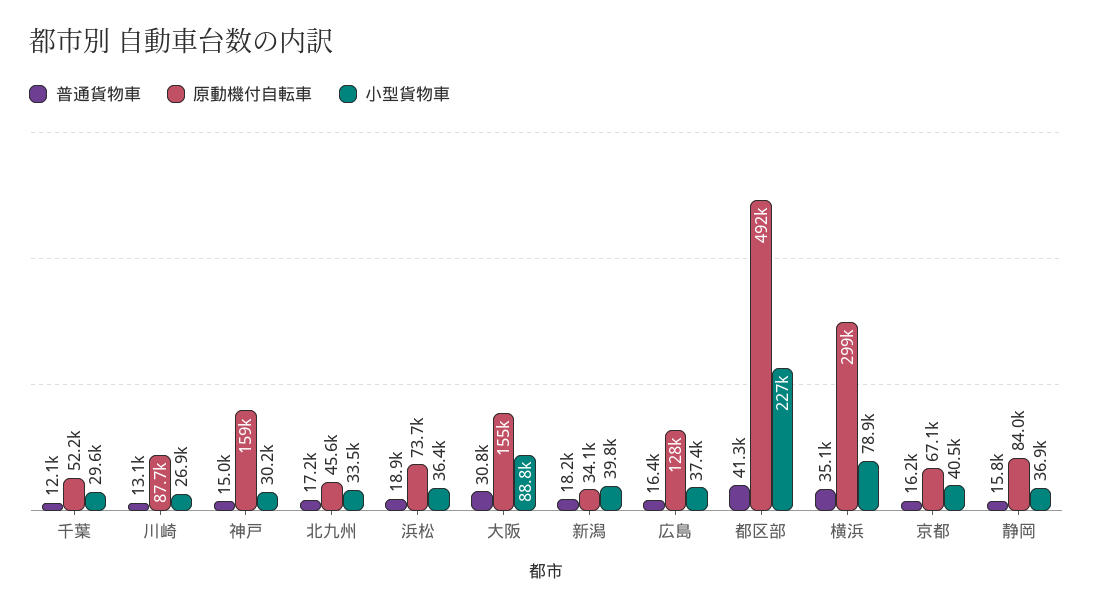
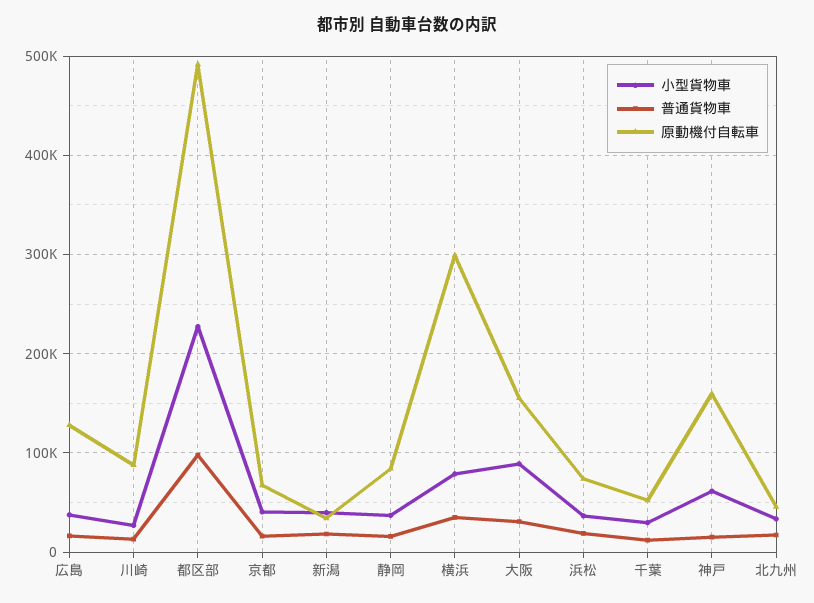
  {
    "普通貨物車": {
      "千葉": 12100,
      "川崎": 13100,
      "神戸": 15000,
      "北九州": 17200,
      "浜松": 18900,
      "大阪": 30800,
      "新潟": 18200,
      "広島": 16400,
-     "都区部": 41300,
+     "都区部": 100000,
      "横浜": 35100,
      "京都": 16200,
      "静岡": 15800
    },
    "原動機付自転車": {
      "千葉": 52200,
      "川崎": 87700,
      "神戸": 159000,
      "北九州": 45600,
      "浜松": 73700,
      "大阪": 155000,
      "新潟": 34100,
      "広島": 128000,
      "都区部": 492000,
      "横浜": 299000,
      "京都": 67100,
      "静岡": 84000
    },
    "小型貨物車": {
      "千葉": 29600,
      "川崎": 26900,
-     "神戸": 30200,
+     "神戸": 60000,
      "北九州": 33500,
      "浜松": 36400,
      "大阪": 88800,
      "新潟": 39800,
      "広島": 37400,
      "都区部": 227000,
      "横浜": 78900,
      "京都": 40500,
      "静岡": 36900
    }
  }

